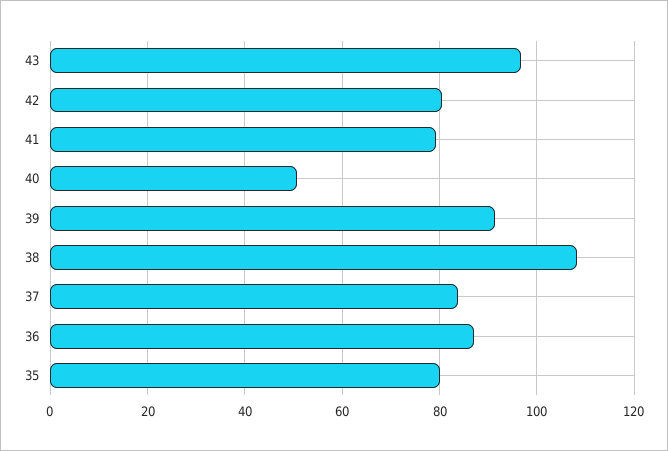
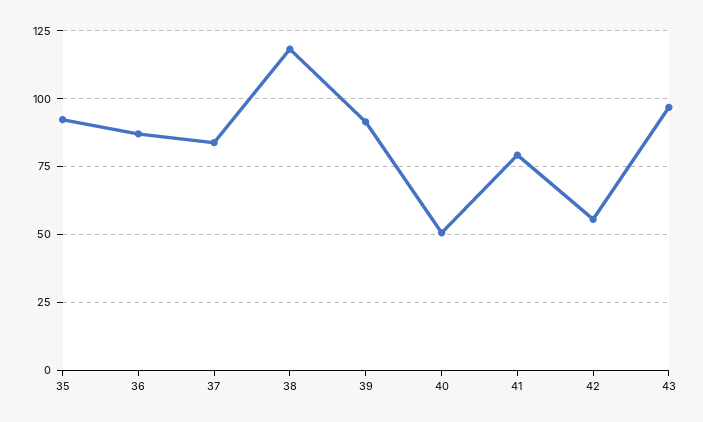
  {
    "43": 96,
-   "42": 80,
+   "42": 55,
    "41": 80,
    "40": 50,
    "39": 92,
-   "38": 108,
+   "38": 117.5,
    "37": 84,
    "36": 88,
-   "35": 80
+   "35": 92.5
  }

